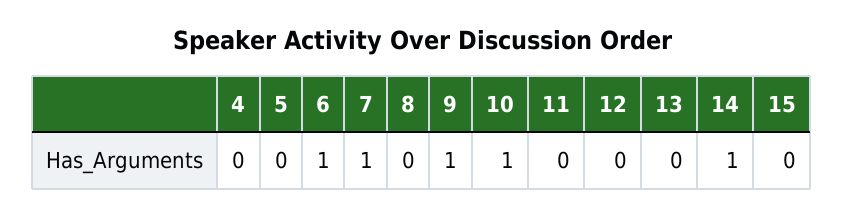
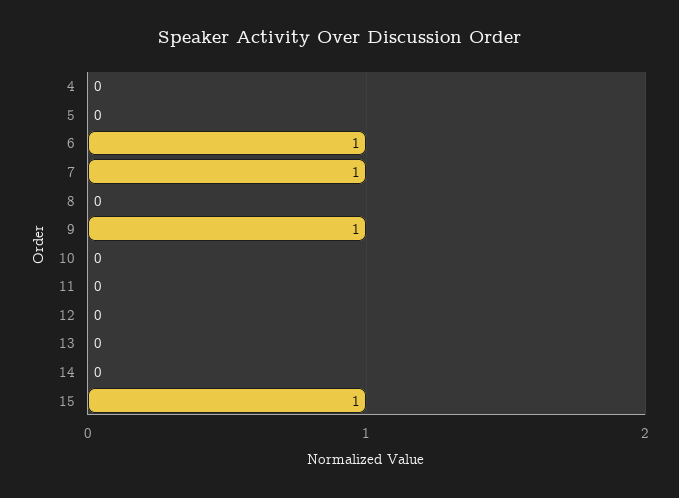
  {
    "4": 0,
    "5": 0,
    "6": 1,
    "7": 1,
    "8": 0,
    "9": 1,
-   "10": 1,
+   "10": 0,
    "11": 0,
    "12": 0,
    "13": 0,
-   "14": 1,
+   "14": 0,
-   "15": 0
+   "15": 1
  }

